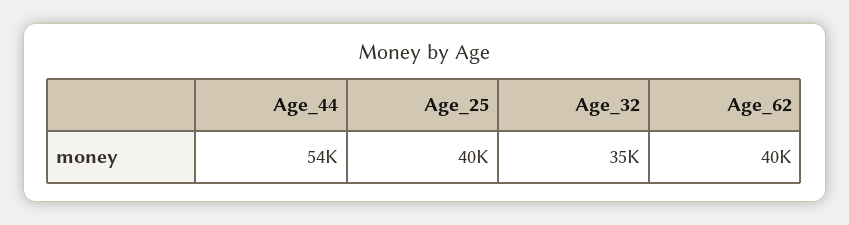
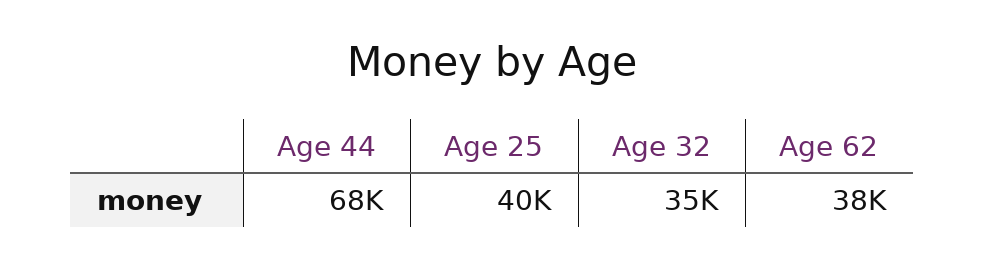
  {
-   "Age_44": 54000,
+   "Age_44": 68000,
    "Age_25": 40000,
    "Age_32": 35000,
-   "Age_62": 40000
+   "Age_62": 38000
  }

